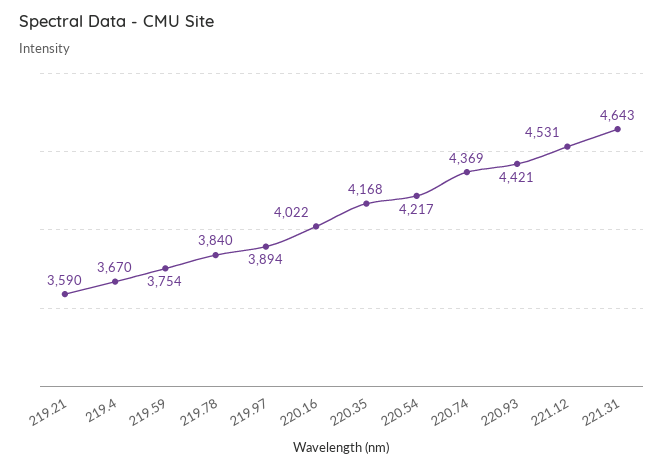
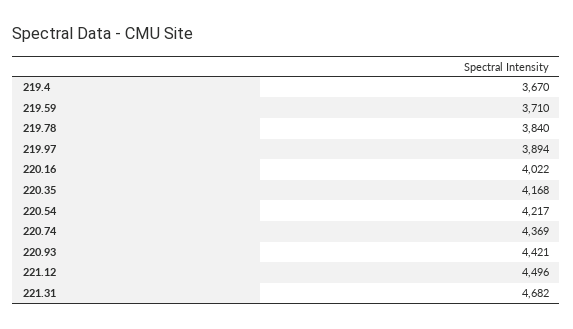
  {
-   "219.21": 3590,
    "219.4": 3670,
-   "219.59": 3754,
+   "219.59": 3710,
    "219.78": 3840,
    "219.97": 3894,
    "220.16": 4022,
    "220.35": 4168,
    "220.54": 4217,
    "220.74": 4369,
    "220.93": 4421,
-   "221.12": 4531,
+   "221.12": 4496,
-   "221.31": 4643
+   "221.31": 4682
  }

